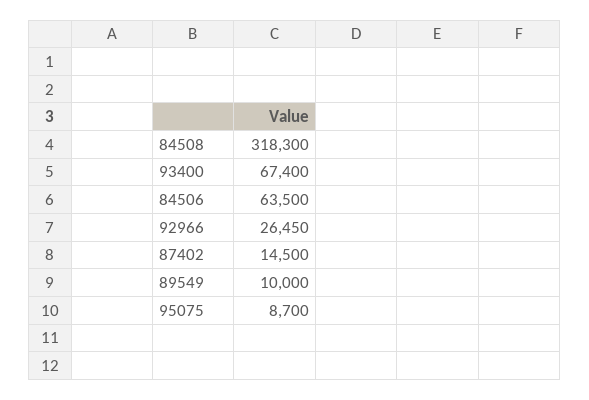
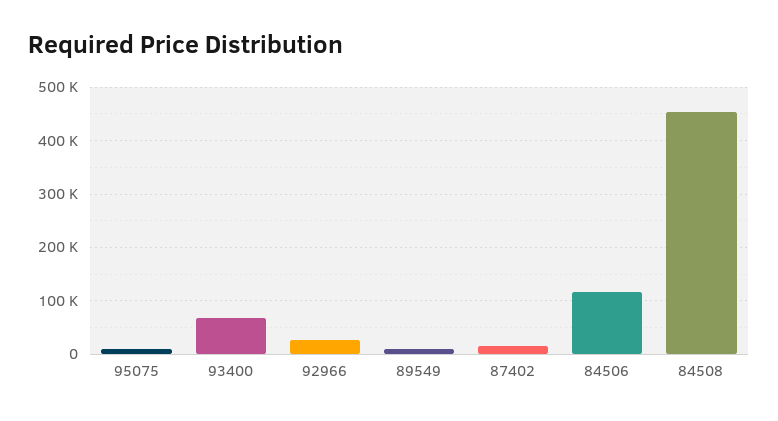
  {
-   "84508": 318300,
+   "84508": 460000,
    "93400": 67400,
-   "84506": 63500,
+   "84506": 120000,
    "92966": 26450,
    "87402": 14500,
    "89549": 10000,
    "95075": 8700
  }

